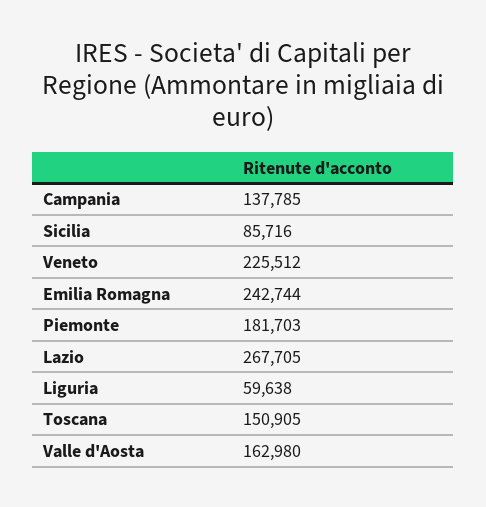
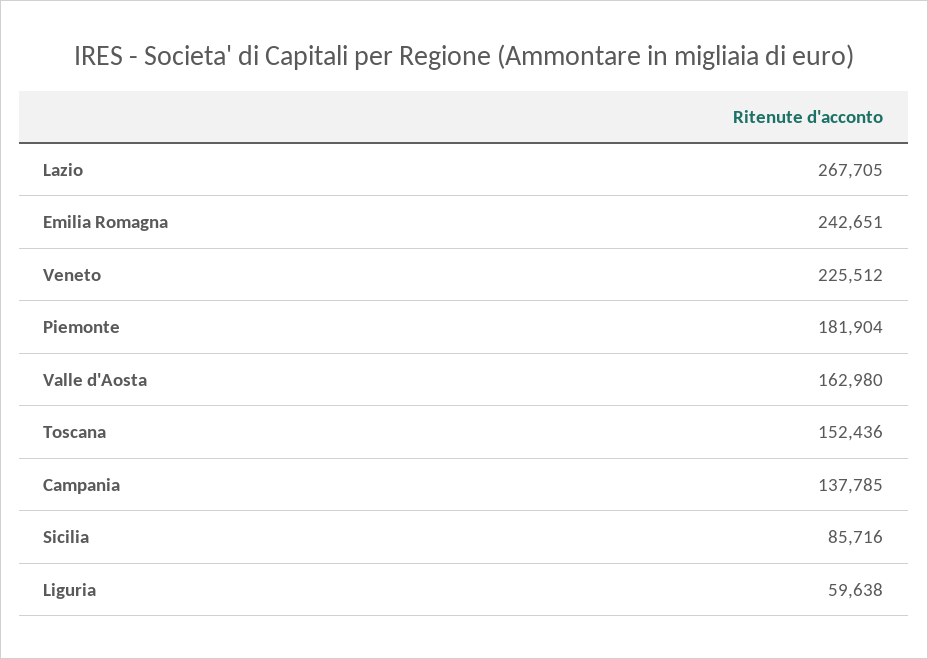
  {
    "Campania": 137785,
    "Sicilia": 85716,
    "Veneto": 225512,
-   "Emilia Romagna": 242744,
+   "Emilia Romagna": 242651,
-   "Piemonte": 181703,
+   "Piemonte": 181904,
    "Lazio": 267705,
    "Liguria": 59638,
-   "Toscana": 150905,
+   "Toscana": 152436,
    "Valle d'Aosta": 162980
  }

